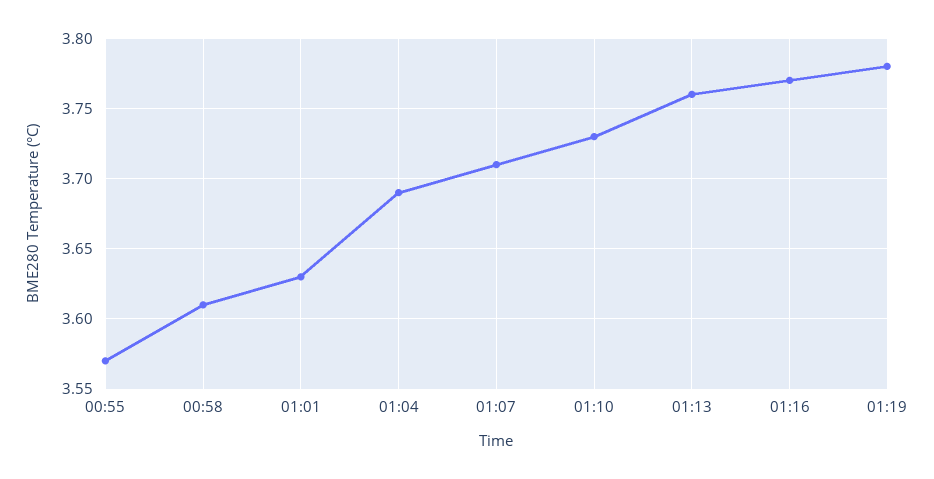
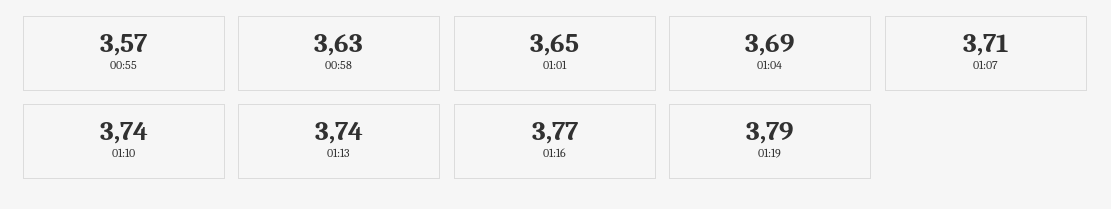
  {
    "00:55": 3.57,
-   "00:58": 3.61,
+   "00:58": 3.63,
-   "01:01": 3.63,
+   "01:01": 3.65,
    "01:04": 3.69,
    "01:07": 3.71,
-   "01:10": 3.73,
+   "01:10": 3.74,
-   "01:13": 3.76,
+   "01:13": 3.74,
    "01:16": 3.77,
-   "01:19": 3.78
+   "01:19": 3.79
  }

